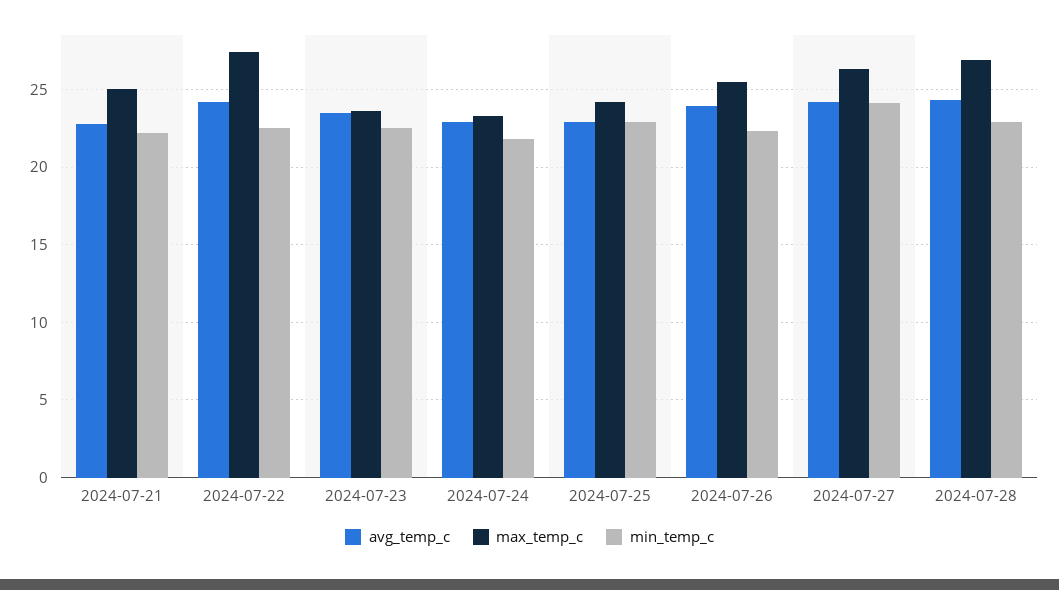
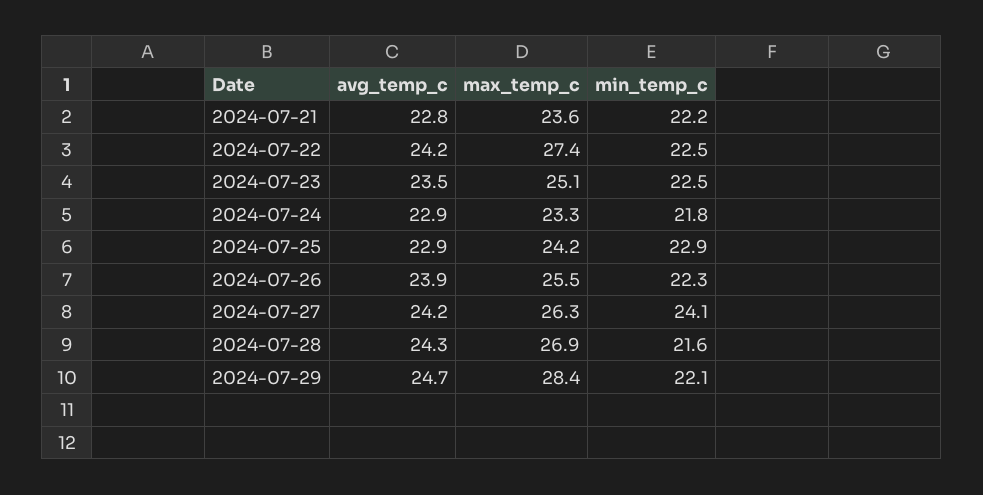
  {
    "avg_temp_c": {
      "2024-07-21": 22.8,
      "2024-07-22": 24.2,
      "2024-07-23": 23.5,
      "2024-07-24": 22.9,
      "2024-07-25": 22.9,
      "2024-07-26": 23.9,
      "2024-07-27": 24.2,
-     "2024-07-28": 24.3
+     "2024-07-28": 24.3,
+     "2024-07-29": 24.7
    },
    "max_temp_c": {
-     "2024-07-21": 25,
+     "2024-07-21": 23.6,
      "2024-07-22": 27.4,
-     "2024-07-23": 23.5,
+     "2024-07-23": 25.1,
      "2024-07-24": 23.3,
      "2024-07-25": 24.2,
      "2024-07-26": 25.5,
      "2024-07-27": 26.3,
-     "2024-07-28": 26.9
+     "2024-07-28": 26.9,
+     "2024-07-29": 28.4
    },
    "min_temp_c": {
      "2024-07-21": 22.2,
      "2024-07-22": 22.5,
      "2024-07-23": 22.5,
      "2024-07-24": 21.8,
      "2024-07-25": 22.9,
      "2024-07-26": 22.3,
      "2024-07-27": 24.1,
-     "2024-07-28": 23
+     "2024-07-28": 21.6,
+     "2024-07-29": 22.1
    }
  }

